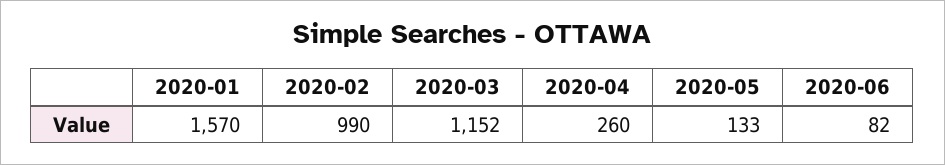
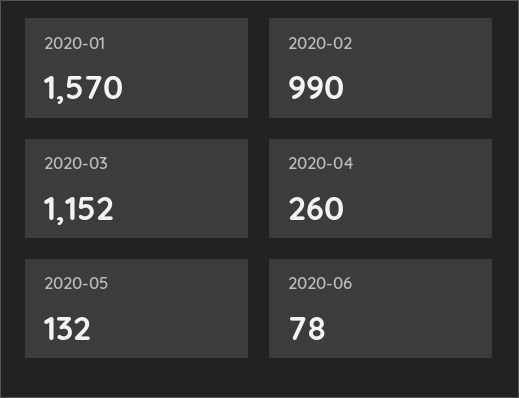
  {
    "2020-01": 1570,
    "2020-02": 990,
    "2020-03": 1152,
    "2020-04": 260,
-   "2020-05": 133,
+   "2020-05": 132,
-   "2020-06": 82
+   "2020-06": 78
  }

